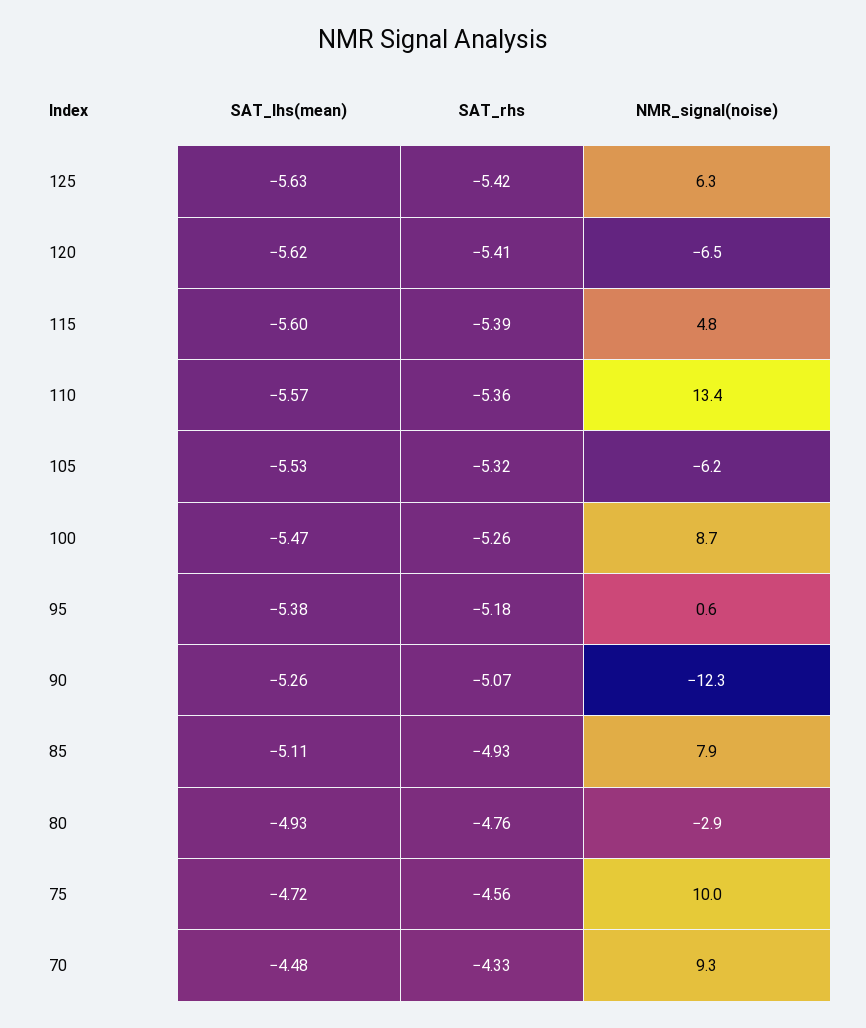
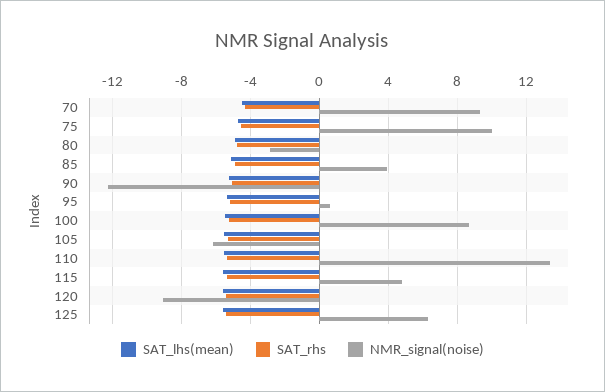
  {
    "SAT_lhs(mean)": {
      "125": -5.63,
      "120": -5.62,
      "115": -5.6,
      "110": -5.57,
      "105": -5.53,
      "100": -5.47,
      "95": -5.38,
      "90": -5.26,
      "85": -5.11,
      "80": -4.93,
      "75": -4.72,
      "70": -4.48
    },
    "SAT_rhs": {
      "125": -5.42,
      "120": -5.41,
      "115": -5.39,
      "110": -5.36,
      "105": -5.32,
      "100": -5.26,
      "95": -5.18,
      "90": -5.07,
      "85": -4.93,
      "80": -4.76,
      "75": -4.56,
      "70": -4.33
    },
    "NMR_signal(noise)": {
      "125": 6.3,
-     "120": -6.5,
+     "120": -9,
      "115": 4.8,
      "110": 13.4,
      "105": -6.2,
      "100": 8.7,
      "95": 0.6,
      "90": -12.3,
-     "85": 7.9,
+     "85": 4,
      "80": -2.9,
      "75": 10,
      "70": 9.3
    }
  }

